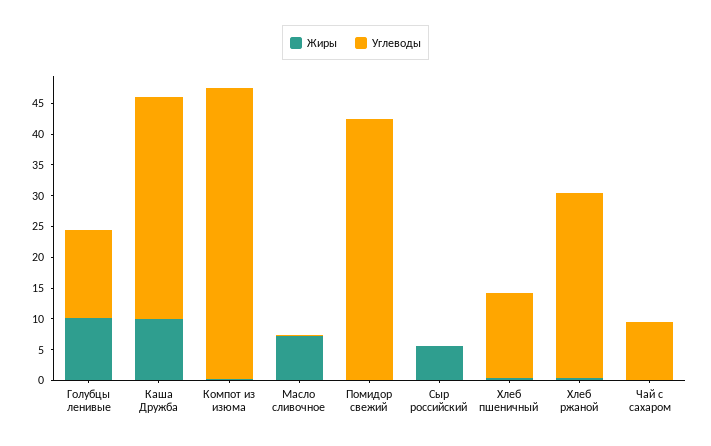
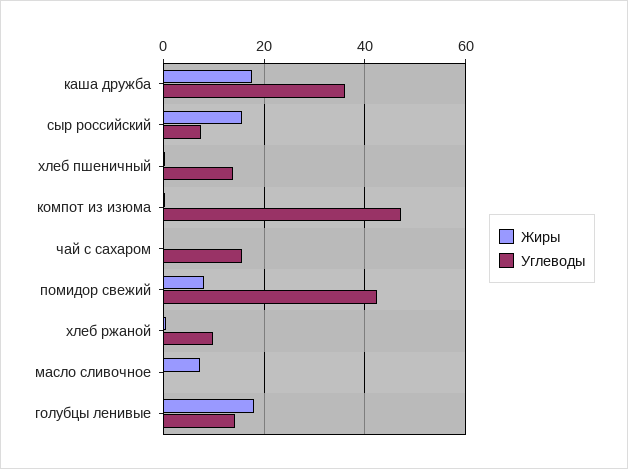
  {
    "Жиры": {
-     "Голубцы ленивые": 10,
+     "Голубцы ленивые": 18,
-     "Каша Дружба": 10,
+     "Каша Дружба": 18,
      "Компот из изюма": 0,
      "Масло сливочное": 8,
-     "Помидор свежий": 0,
+     "Помидор свежий": 8,
-     "Сыр российский": 5,
+     "Сыр российский": 16,
      "Хлеб пшеничный": 0,
      "Хлеб ржаной": 0,
      "Чай с сахаром": 0
    },
    "Углеводы": {
      "Голубцы ленивые": 14,
      "Каша Дружба": 36,
      "Компот из изюма": 48,
      "Масло сливочное": 0,
      "Помидор свежий": 42,
-     "Сыр российский": 0,
+     "Сыр российский": 8,
      "Хлеб пшеничный": 14,
-     "Хлеб ржаной": 30,
+     "Хлеб ржаной": 10,
-     "Чай с сахаром": 10
+     "Чай с сахаром": 16
    }
  }

